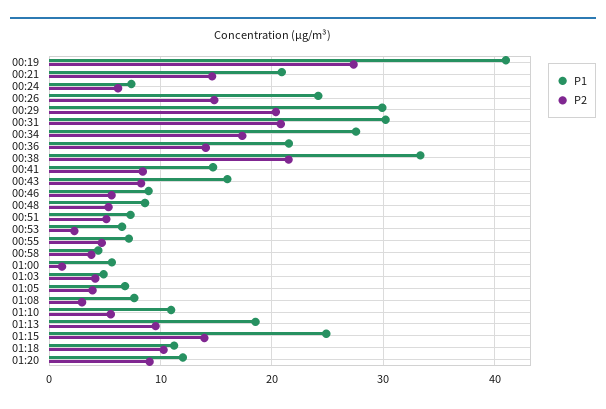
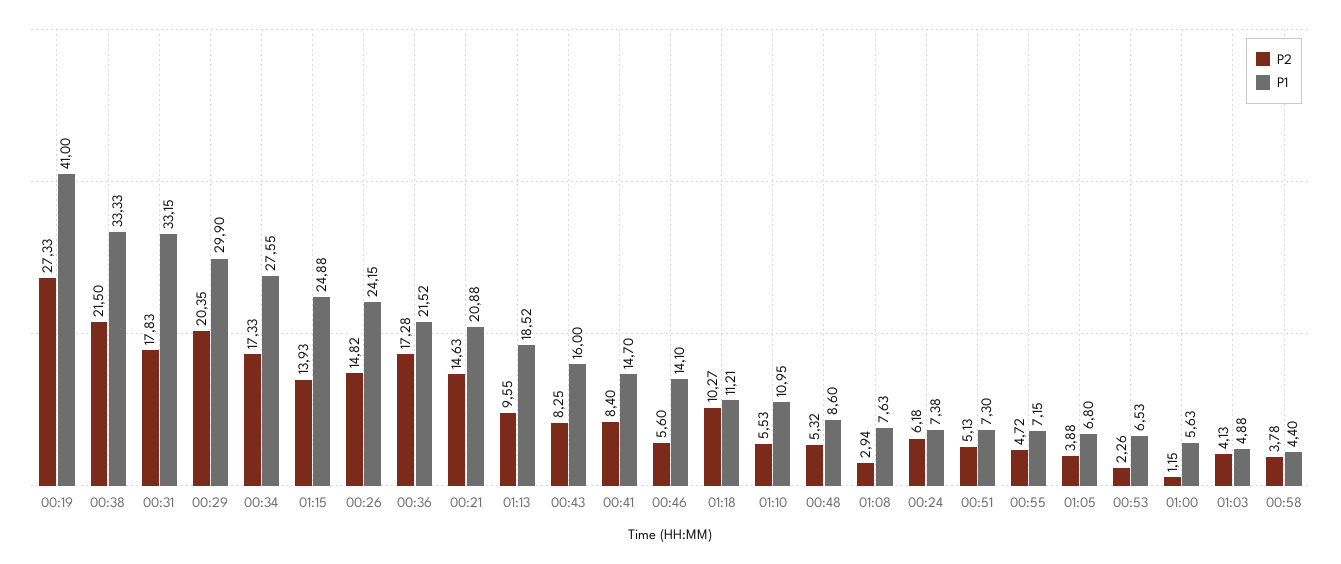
  {
    "P1": {
      "00:19": 41,
      "00:21": 20.88,
      "00:24": 7.38,
      "00:26": 24.15,
      "00:29": 29.9,
-     "00:31": 30,
+     "00:31": 33.15,
      "00:34": 27.55,
      "00:36": 21.52,
      "00:38": 33.33,
      "00:41": 14.7,
      "00:43": 16,
-     "00:46": 9,
+     "00:46": 14.1,
      "00:48": 8.6,
      "00:51": 7.3,
      "00:53": 6.53,
      "00:55": 7.15,
      "00:58": 4.4,
      "01:00": 5.63,
      "01:03": 4.88,
      "01:05": 6.8,
      "01:08": 7.63,
      "01:10": 10.95,
      "01:13": 18.52,
      "01:15": 24.88,
-     "01:18": 11.21,
+     "01:18": 11.21
-     "01:20": 12
    },
    "P2": {
      "00:19": 27.33,
      "00:21": 14.63,
      "00:24": 6.18,
      "00:26": 14.82,
      "00:29": 20.35,
-     "00:31": 21,
+     "00:31": 17.83,
      "00:34": 17.33,
-     "00:36": 14,
+     "00:36": 17.28,
      "00:38": 21.5,
      "00:41": 8.4,
      "00:43": 8.25,
      "00:46": 5.6,
      "00:48": 5.32,
      "00:51": 5.13,
      "00:53": 2.26,
      "00:55": 4.72,
      "00:58": 3.78,
      "01:00": 1.15,
      "01:03": 4.13,
      "01:05": 3.88,
      "01:08": 2.94,
      "01:10": 5.53,
      "01:13": 9.55,
      "01:15": 13.93,
-     "01:18": 10.27,
+     "01:18": 10.27
-     "01:20": 9
    }
  }

